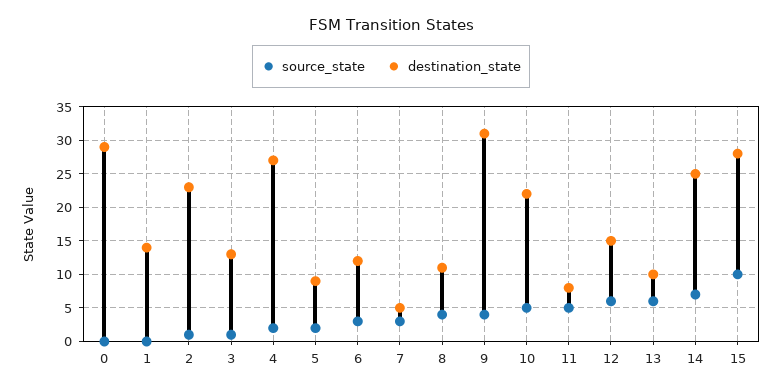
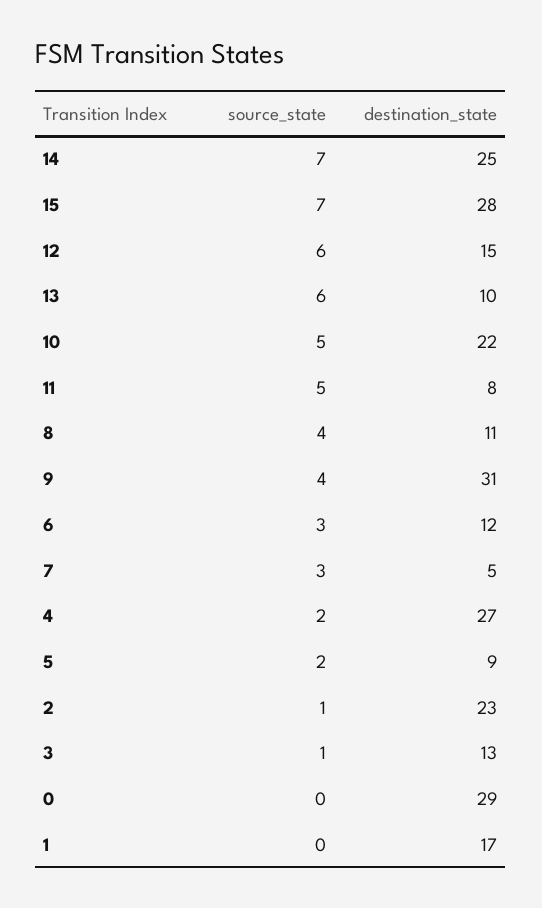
  {
    "source_state": {
      "0": 0,
      "1": 0,
      "2": 1,
      "3": 1,
      "4": 2,
      "5": 2,
      "6": 3,
      "7": 3,
      "8": 4,
      "9": 4,
      "10": 5,
      "11": 5,
      "12": 6,
      "13": 6,
      "14": 7,
-     "15": 10
+     "15": 7
    },
    "destination_state": {
      "0": 29,
-     "1": 14,
+     "1": 17,
      "2": 23,
      "3": 13,
      "4": 27,
      "5": 9,
      "6": 12,
      "7": 5,
      "8": 11,
      "9": 31,
      "10": 22,
      "11": 8,
      "12": 15,
      "13": 10,
      "14": 25,
      "15": 28
    }
  }

